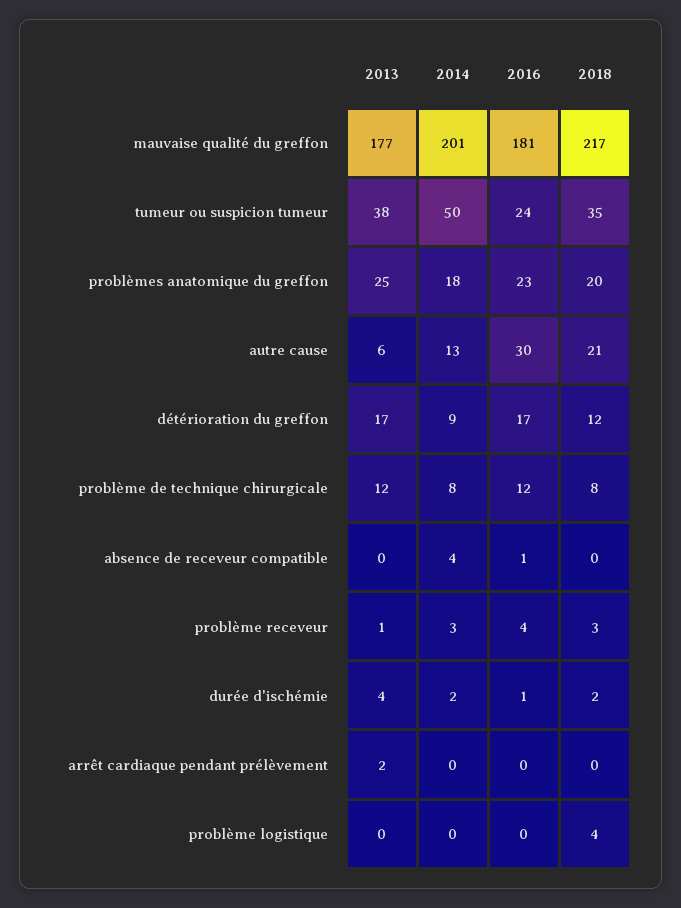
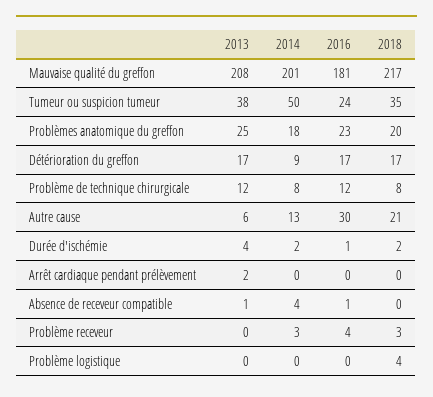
  {
    "2013": {
-     "mauvaise qualité du greffon": 177,
+     "mauvaise qualité du greffon": 208,
      "tumeur ou suspicion tumeur": 38,
      "problèmes anatomique du greffon": 25,
      "autre cause": 6,
      "détérioration du greffon": 17,
      "problème de technique chirurgicale": 12,
-     "absence de receveur compatible": 0,
+     "absence de receveur compatible": 1,
-     "problème receveur": 1,
+     "problème receveur": 0,
      "durée d'ischémie": 4,
      "arrêt cardiaque pendant prélèvement": 2,
      "problème logistique": 0
    },
    "2014": {
      "mauvaise qualité du greffon": 201,
      "tumeur ou suspicion tumeur": 50,
      "problèmes anatomique du greffon": 18,
      "autre cause": 13,
      "détérioration du greffon": 9,
      "problème de technique chirurgicale": 8,
      "absence de receveur compatible": 4,
      "problème receveur": 3,
      "durée d'ischémie": 2,
      "arrêt cardiaque pendant prélèvement": 0,
      "problème logistique": 0
    },
    "2016": {
      "mauvaise qualité du greffon": 181,
      "tumeur ou suspicion tumeur": 24,
      "problèmes anatomique du greffon": 23,
      "autre cause": 30,
      "détérioration du greffon": 17,
      "problème de technique chirurgicale": 12,
      "absence de receveur compatible": 1,
      "problème receveur": 4,
      "durée d'ischémie": 1,
      "arrêt cardiaque pendant prélèvement": 0,
      "problème logistique": 0
    },
    "2018": {
      "mauvaise qualité du greffon": 217,
      "tumeur ou suspicion tumeur": 35,
      "problèmes anatomique du greffon": 20,
      "autre cause": 21,
-     "détérioration du greffon": 12,
+     "détérioration du greffon": 17,
      "problème de technique chirurgicale": 8,
      "absence de receveur compatible": 0,
      "problème receveur": 3,
      "durée d'ischémie": 2,
      "arrêt cardiaque pendant prélèvement": 0,
      "problème logistique": 4
    }
  }

